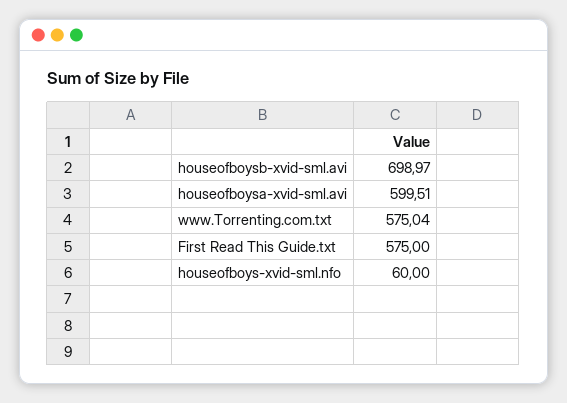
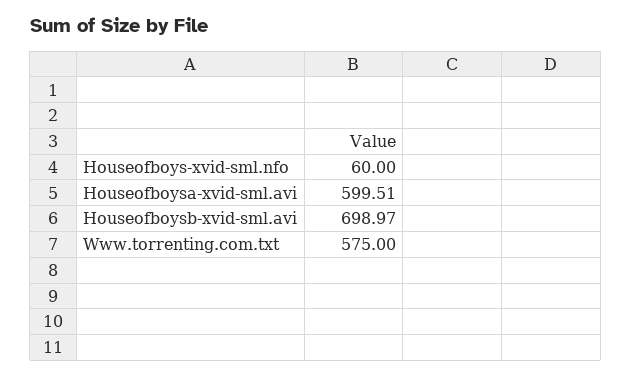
  {
    "houseofboysb-xvid-sml.avi": 698.97,
    "houseofboysa-xvid-sml.avi": 599.51,
-   "www.Torrenting.com.txt": 575.04,
+   "www.Torrenting.com.txt": 575,
-   "First Read This Guide.txt": 575,
    "houseofboys-xvid-sml.nfo": 60
  }

